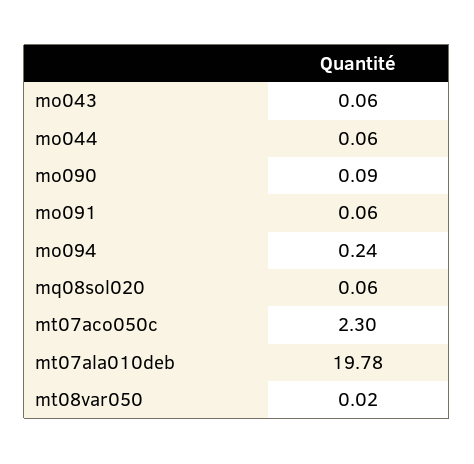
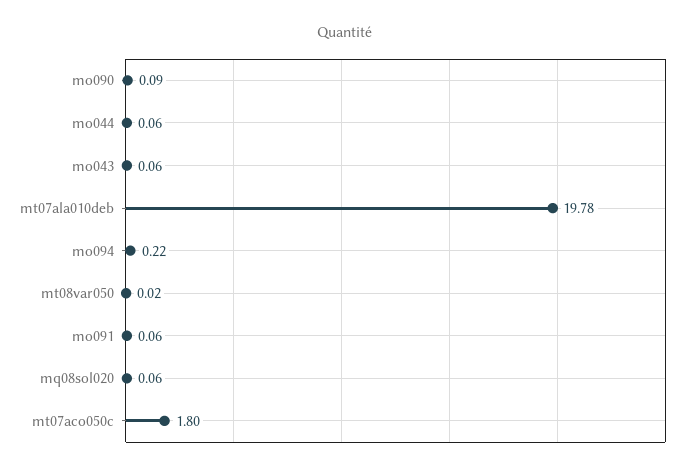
  {
    "mo043": 0.06,
    "mo044": 0.06,
    "mo090": 0.09,
    "mo091": 0.06,
-   "mo094": 0.24,
+   "mo094": 0.22,
    "mq08sol020": 0.06,
-   "mt07aco050c": 2.3,
+   "mt07aco050c": 1.8,
    "mt07ala010deb": 19.78,
    "mt08var050": 0.02
  }

